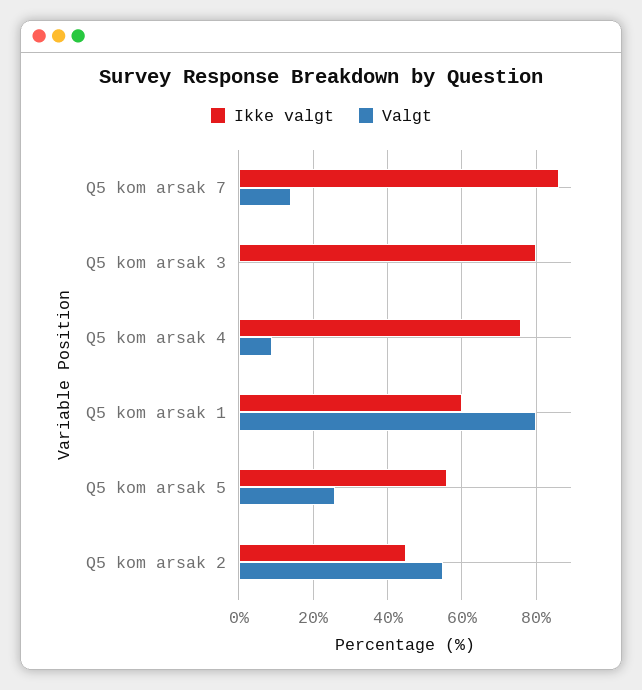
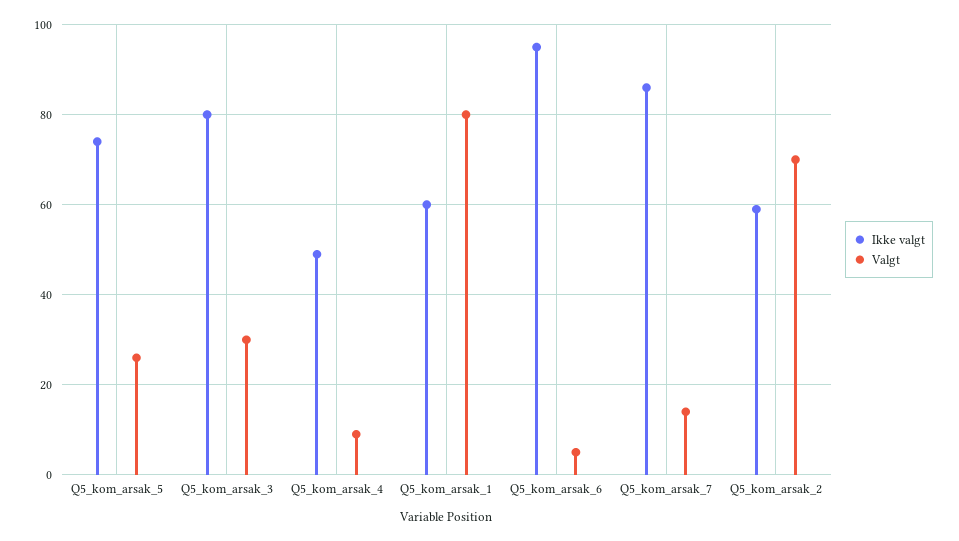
  {
    "Ikke valgt": {
      "Q5 kom arsak 7": 85,
      "Q5 kom arsak 3": 80,
-     "Q5 kom arsak 4": 75,
+     "Q5 kom arsak 4": 50,
      "Q5 kom arsak 1": 60,
-     "Q5 kom arsak 5": 55,
+     "Q5 kom arsak 5": 75,
-     "Q5 kom arsak 2": 45
+     "Q5 kom arsak 2": 60,
+     "Q5_kom_arsak_6": 95
    },
    "Valgt": {
      "Q5 kom arsak 7": 15,
-     "Q5 kom arsak 3": 0,
+     "Q5 kom arsak 3": 30,
      "Q5 kom arsak 4": 10,
      "Q5 kom arsak 1": 80,
      "Q5 kom arsak 5": 25,
-     "Q5 kom arsak 2": 55
+     "Q5 kom arsak 2": 70,
+     "Q5_kom_arsak_6": 5
    }
  }

